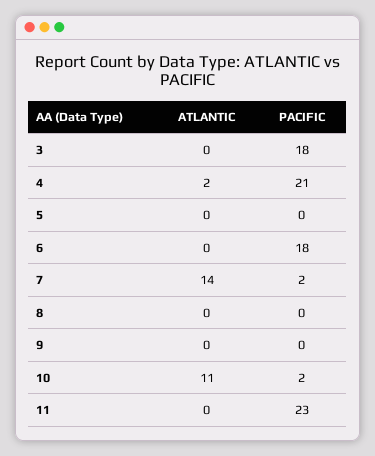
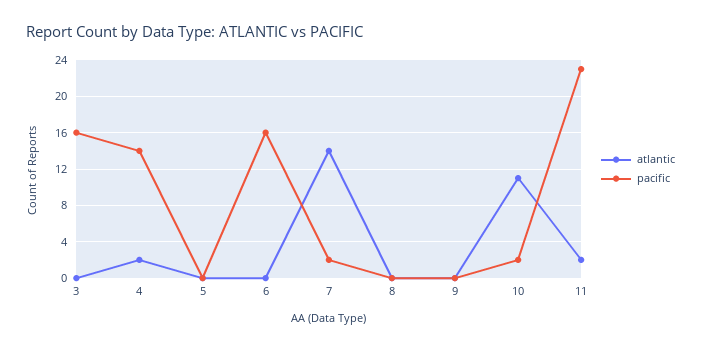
  {
    "ATLANTIC": {
      "3": 0,
      "4": 2,
      "5": 0,
      "6": 0,
      "7": 14,
      "8": 0,
      "9": 0,
      "10": 11,
-     "11": 0
+     "11": 2
    },
    "PACIFIC": {
-     "3": 18,
+     "3": 16,
-     "4": 21,
+     "4": 14,
      "5": 0,
-     "6": 18,
+     "6": 16,
      "7": 2,
      "8": 0,
      "9": 0,
      "10": 2,
      "11": 23
    }
  }

